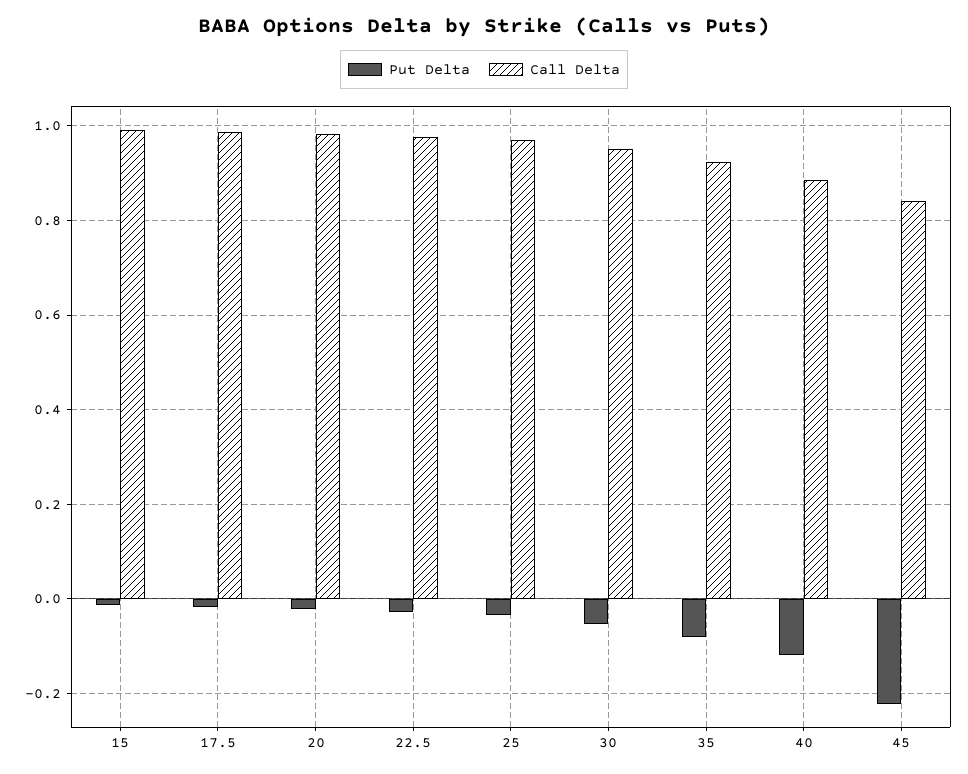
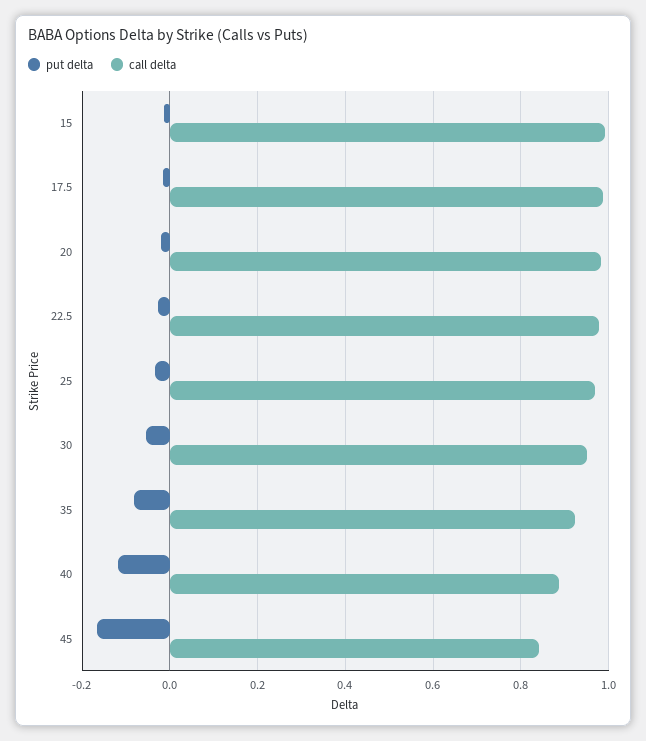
  {
    "Put Delta": {
      "15": -0.02,
      "17.5": -0.02,
      "20": -0.02,
      "22.5": -0.02,
      "25": -0.04,
      "30": -0.06,
      "35": -0.08,
      "40": -0.12,
-     "45": -0.22
+     "45": -0.16
    },
    "Call Delta": {
      "15": 1,
      "17.5": 0.98,
      "20": 0.98,
      "22.5": 0.98,
      "25": 0.96,
      "30": 0.96,
      "35": 0.92,
      "40": 0.88,
      "45": 0.84
    }
  }

